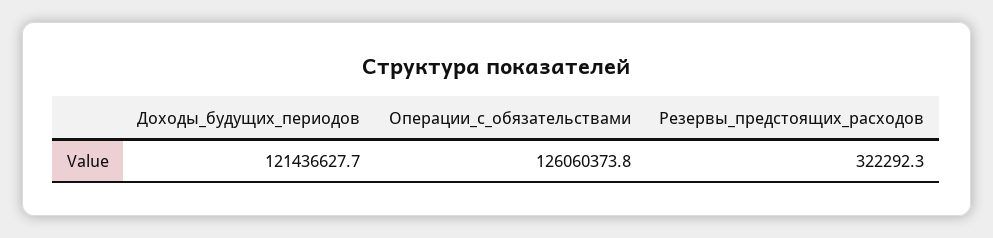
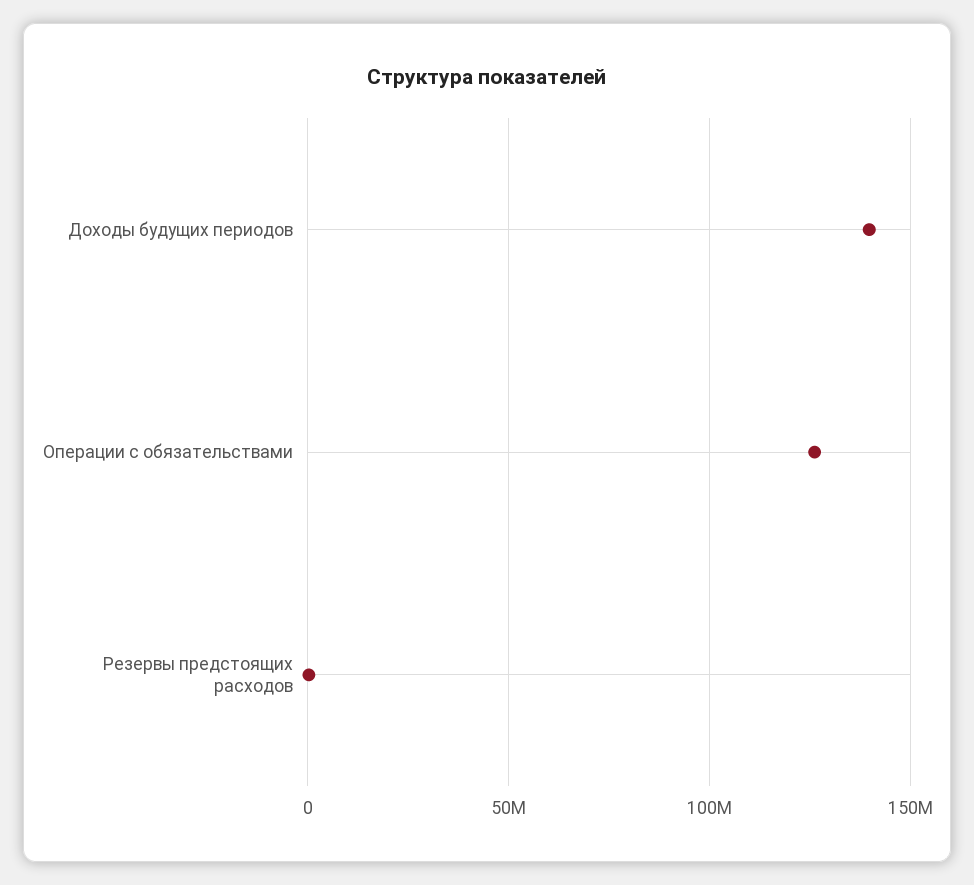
  {
-   "Доходы_будущих_периодов": 121436627.7,
+   "Доходы_будущих_периодов": 140000000,
    "Операции_с_обязательствами": 126060373.8,
    "Резервы_предстоящих_расходов": 322292.3
  }

